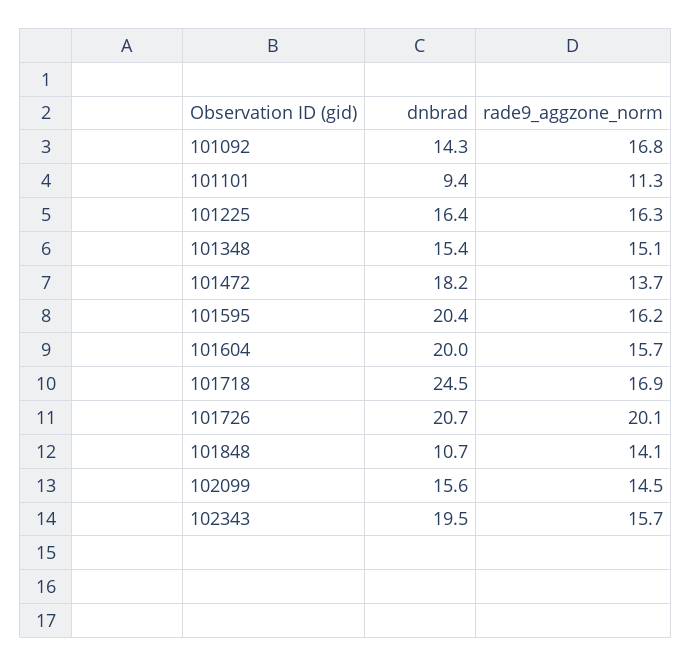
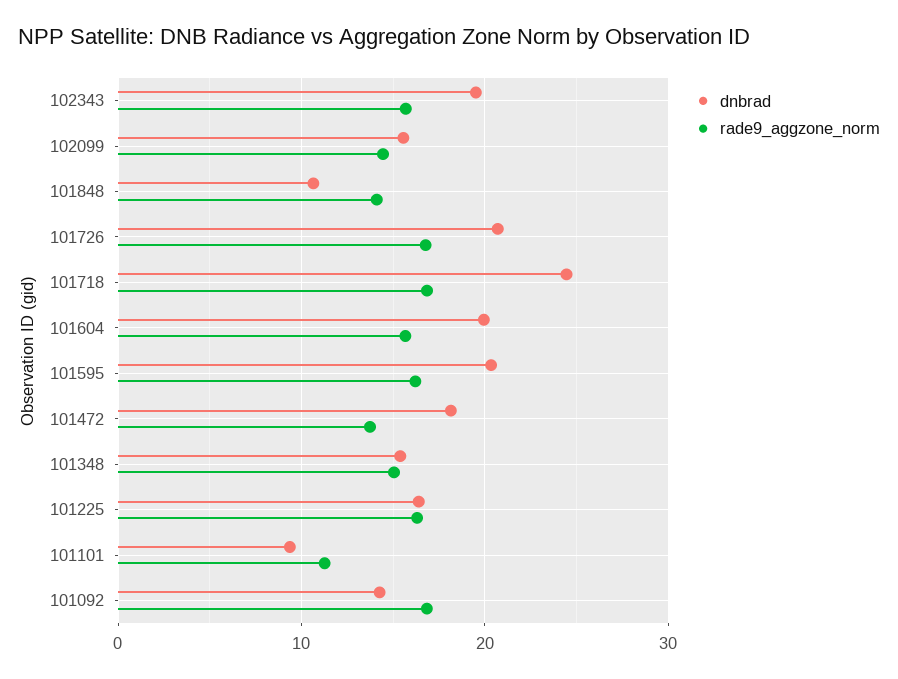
  {
    "dnbrad": {
      "101092": 14.3,
      "101101": 9.4,
      "101225": 16.4,
      "101348": 15.4,
      "101472": 18.2,
      "101595": 20.4,
      "101604": 20,
      "101718": 24.5,
      "101726": 20.7,
      "101848": 10.7,
      "102099": 15.6,
      "102343": 19.5
    },
    "rade9_aggzone_norm": {
      "101092": 16.8,
      "101101": 11.3,
      "101225": 16.3,
      "101348": 15.1,
      "101472": 13.7,
      "101595": 16.2,
      "101604": 15.7,
      "101718": 16.9,
-     "101726": 20.1,
+     "101726": 17,
      "101848": 14.1,
      "102099": 14.5,
      "102343": 15.7
    }
  }

